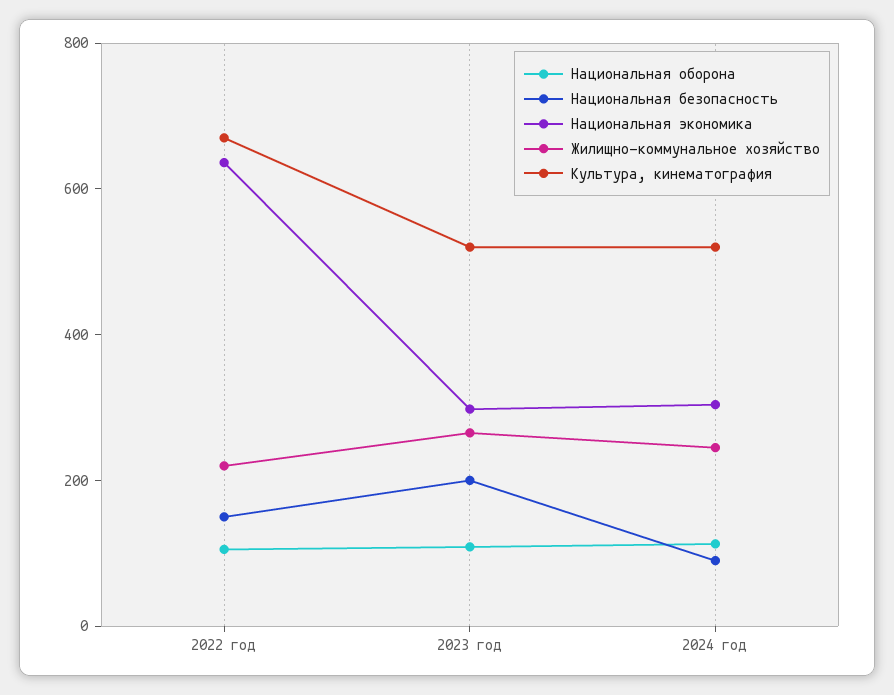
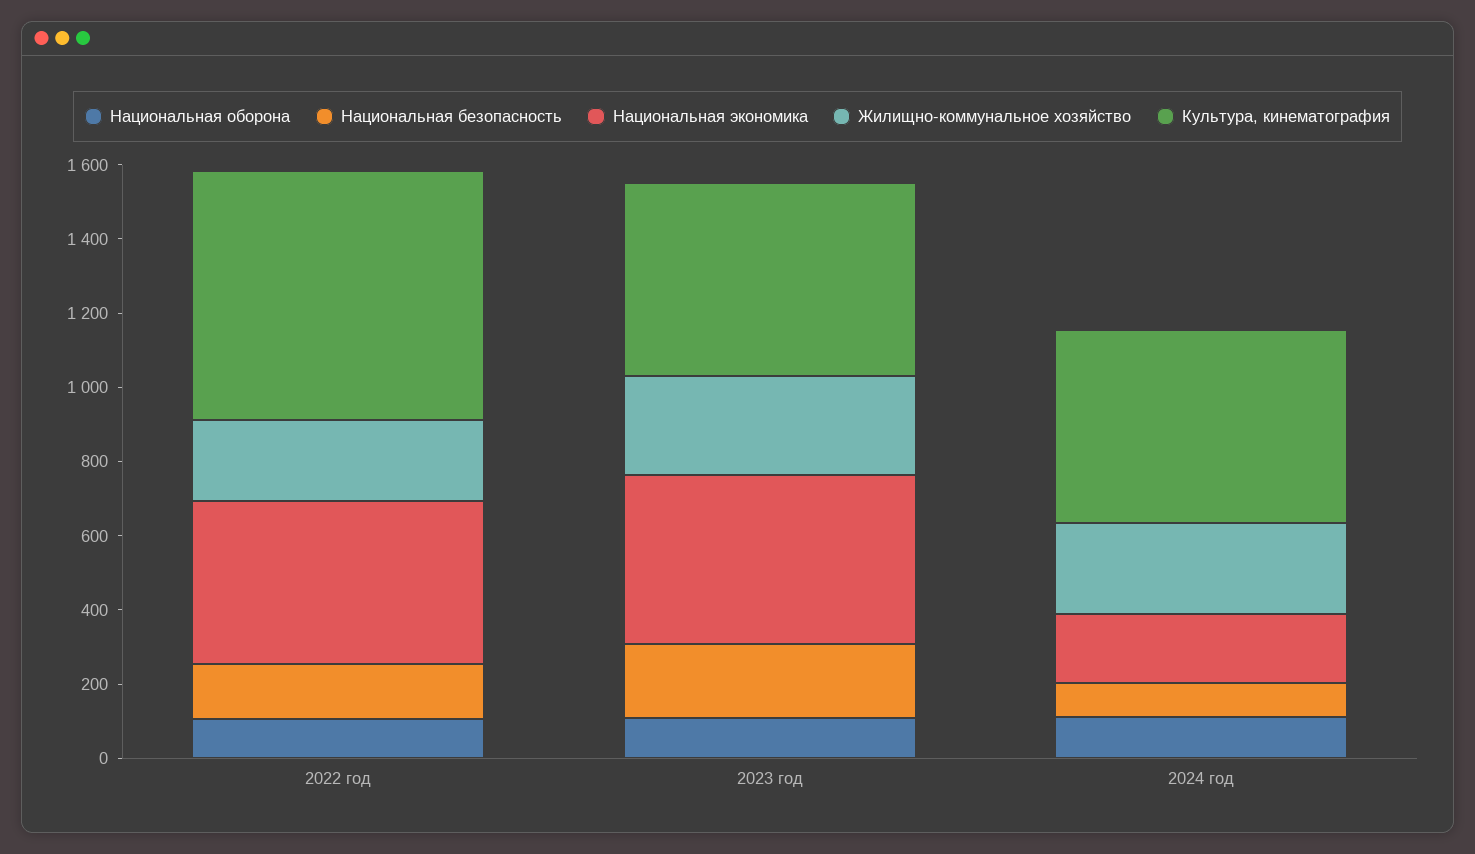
  {
    "Национальная оборона": {
      "2022 год": 100,
      "2023 год": 100,
      "2024 год": 100
    },
    "Национальная безопасность": {
      "2022 год": 150,
      "2023 год": 200,
      "2024 год": 100
    },
    "Национальная экономика": {
-     "2022 год": 650,
+     "2022 год": 450,
-     "2023 год": 300,
+     "2023 год": 450,
-     "2024 год": 300
+     "2024 год": 200
    },
    "Жилищно-коммунальное хозяйство": {
      "2022 год": 200,
      "2023 год": 250,
      "2024 год": 250
    },
    "Культура, кинематография": {
      "2022 год": 650,
      "2023 год": 500,
      "2024 год": 500
    }
  }

